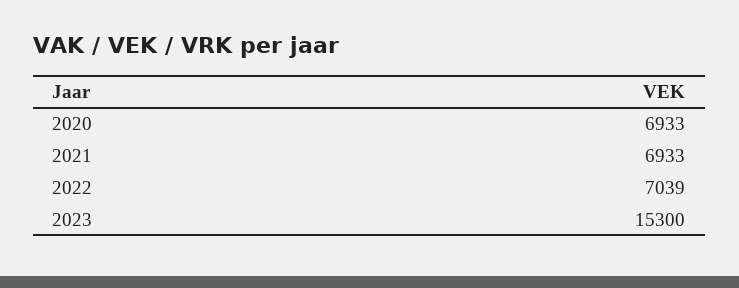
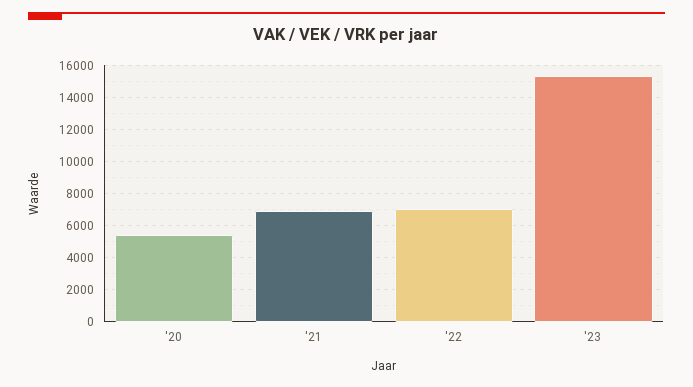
  {
-   "2020": 6933,
+   "2020": 5500,
    "2021": 6933,
    "2022": 7039,
    "2023": 15300
  }

